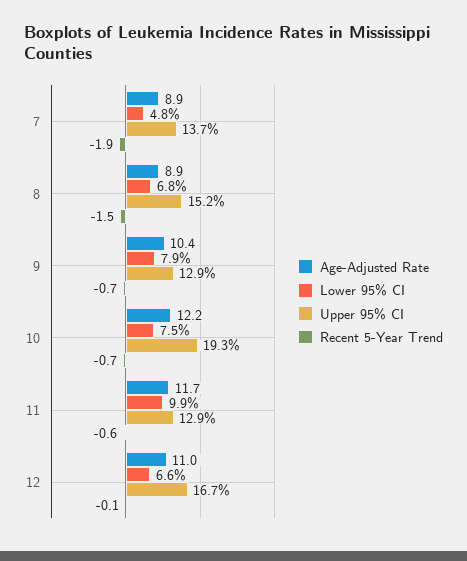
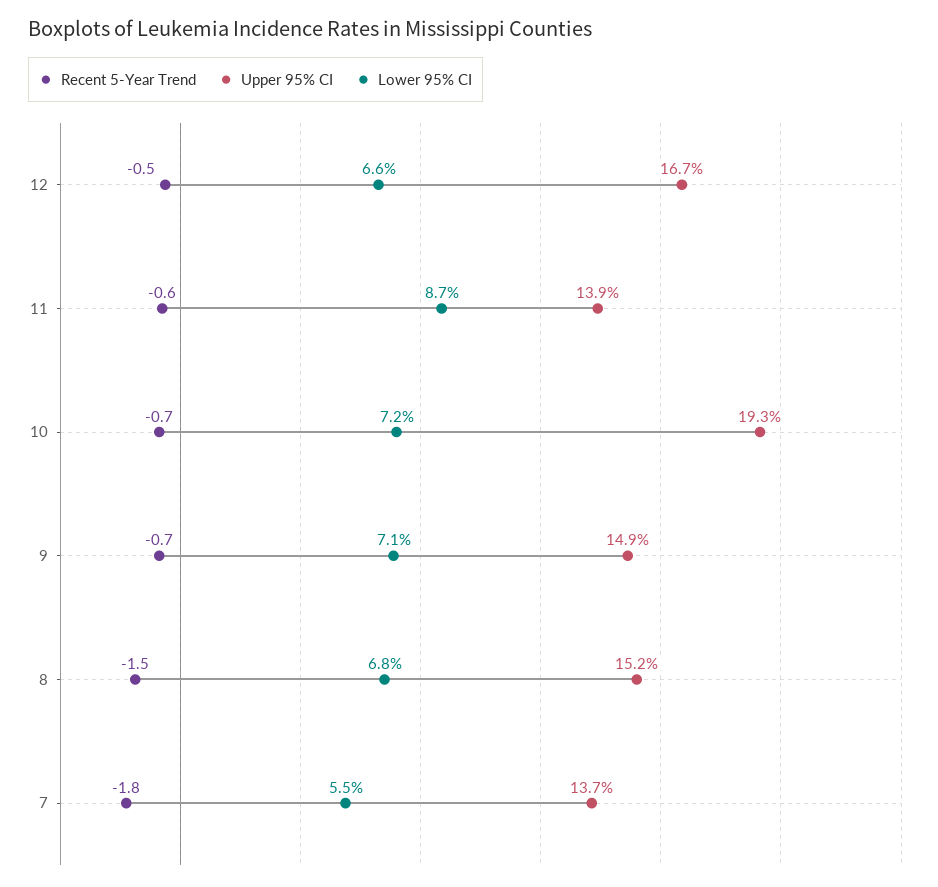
  {
-   "Age-Adjusted Rate": {
-     "7": 8.9,
-     "8": 8.9,
-     "9": 10.4,
-     "10": 12.2,
-     "11": 11.7,
-     "12": 11
-   },
    "Lower 95% CI": {
-     "7": 4.8,
+     "7": 5.5,
      "8": 6.8,
-     "9": 7.9,
+     "9": 7.1,
-     "10": 7.5,
+     "10": 7.2,
-     "11": 9.9,
+     "11": 8.7,
      "12": 6.6
    },
    "Upper 95% CI": {
      "7": 13.7,
      "8": 15.2,
-     "9": 12.9,
+     "9": 14.9,
      "10": 19.3,
-     "11": 12.9,
+     "11": 13.9,
      "12": 16.7
    },
    "Recent 5-Year Trend": {
-     "7": -1.9,
+     "7": -1.8,
      "8": -1.5,
      "9": -0.7,
      "10": -0.7,
      "11": -0.6,
-     "12": -0.1
+     "12": -0.5
    }
  }

